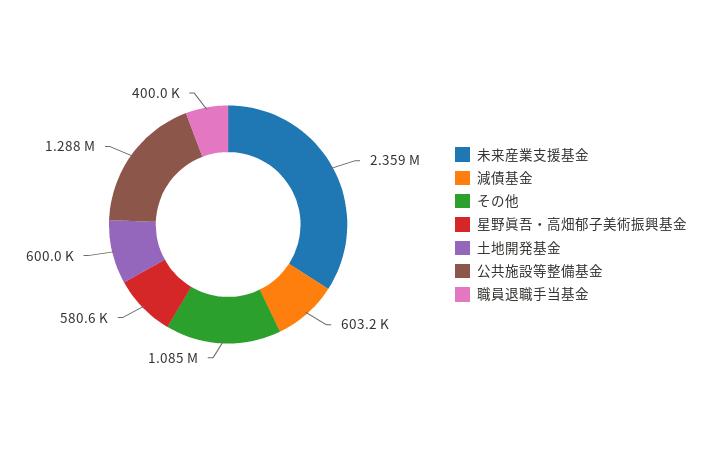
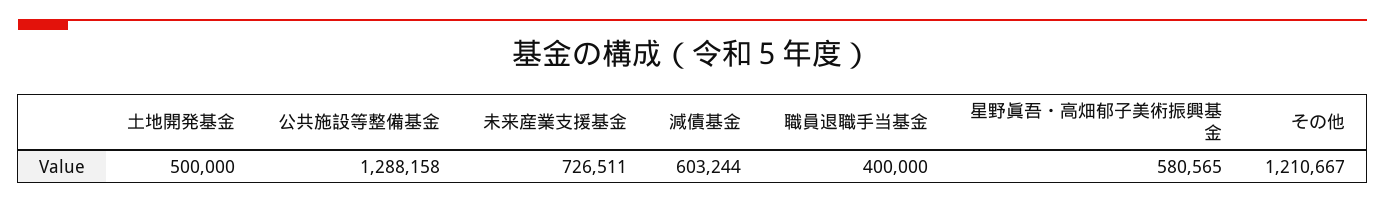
  {
-   "未来産業支援基金": 2359000,
+   "未来産業支援基金": 726511,
    "減債基金": 603244,
-   "その他": 1085000,
+   "その他": 1210667,
    "星野眞吾・高畑郁子美術振興基金": 580565,
-   "土地開発基金": 600000,
+   "土地開発基金": 500000,
    "公共施設等整備基金": 1288158,
    "職員退職手当基金": 400000
  }

